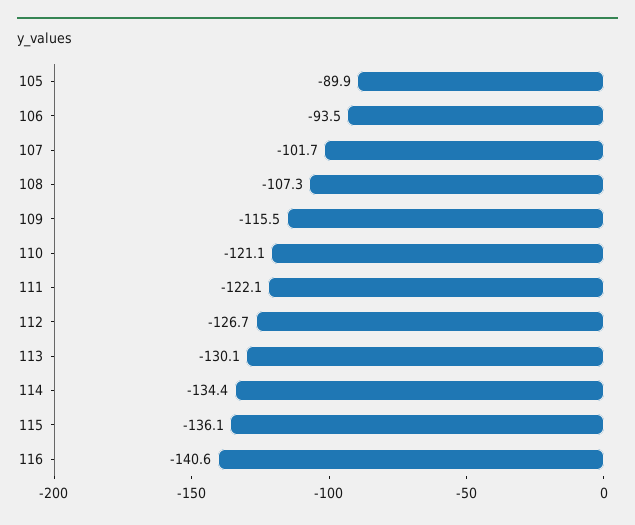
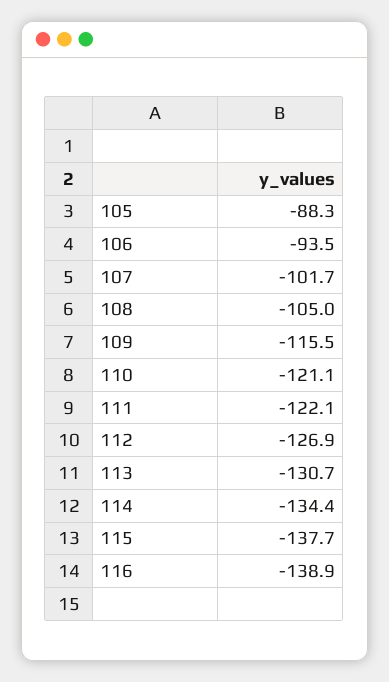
  {
-   "105": -89.9,
+   "105": -88.3,
    "106": -93.5,
    "107": -101.7,
-   "108": -107.3,
+   "108": -105,
    "109": -115.5,
    "110": -121.1,
    "111": -122.1,
-   "112": -126.7,
+   "112": -126.9,
-   "113": -130.1,
+   "113": -130.7,
    "114": -134.4,
-   "115": -136.1,
+   "115": -137.7,
-   "116": -140.6
+   "116": -138.9
  }

